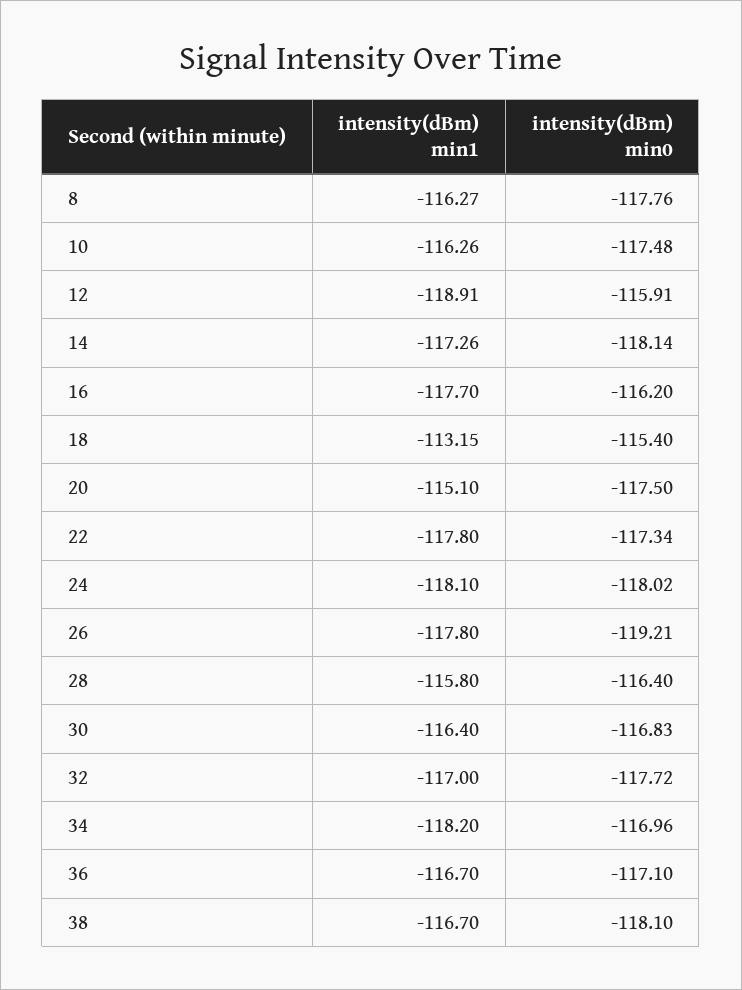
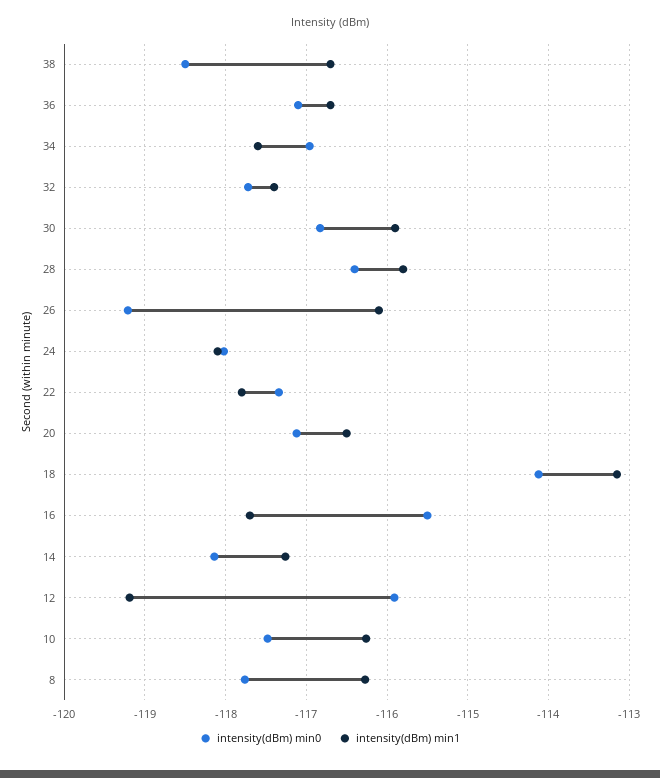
  {
    "intensity(dBm) min1": {
      "8": -116.27,
      "10": -116.26,
-     "12": -118.91,
+     "12": -119.2,
      "14": -117.26,
      "16": -117.7,
      "18": -113.15,
-     "20": -115.1,
+     "20": -116.5,
      "22": -117.8,
      "24": -118.1,
-     "26": -117.8,
+     "26": -116.1,
      "28": -115.8,
-     "30": -116.4,
+     "30": -115.9,
-     "32": -117,
+     "32": -117.4,
-     "34": -118.2,
+     "34": -117.6,
      "36": -116.7,
      "38": -116.7
    },
    "intensity(dBm) min0": {
      "8": -117.76,
      "10": -117.48,
      "12": -115.91,
      "14": -118.14,
-     "16": -116.2,
+     "16": -115.5,
-     "18": -115.4,
+     "18": -114.1,
-     "20": -117.5,
+     "20": -117.1,
      "22": -117.34,
      "24": -118.02,
      "26": -119.21,
      "28": -116.4,
      "30": -116.83,
      "32": -117.72,
      "34": -116.96,
      "36": -117.1,
-     "38": -118.1
+     "38": -118.5
    }
  }

